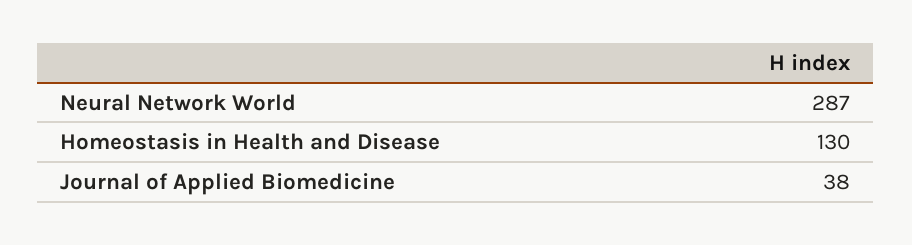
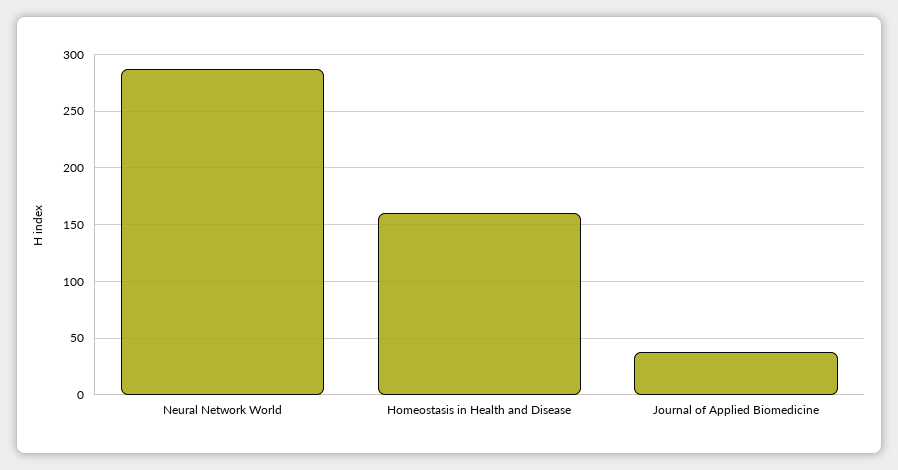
  {
    "Neural Network World": 287,
-   "Homeostasis in Health and Disease": 130,
+   "Homeostasis in Health and Disease": 160,
    "Journal of Applied Biomedicine": 38
  }

